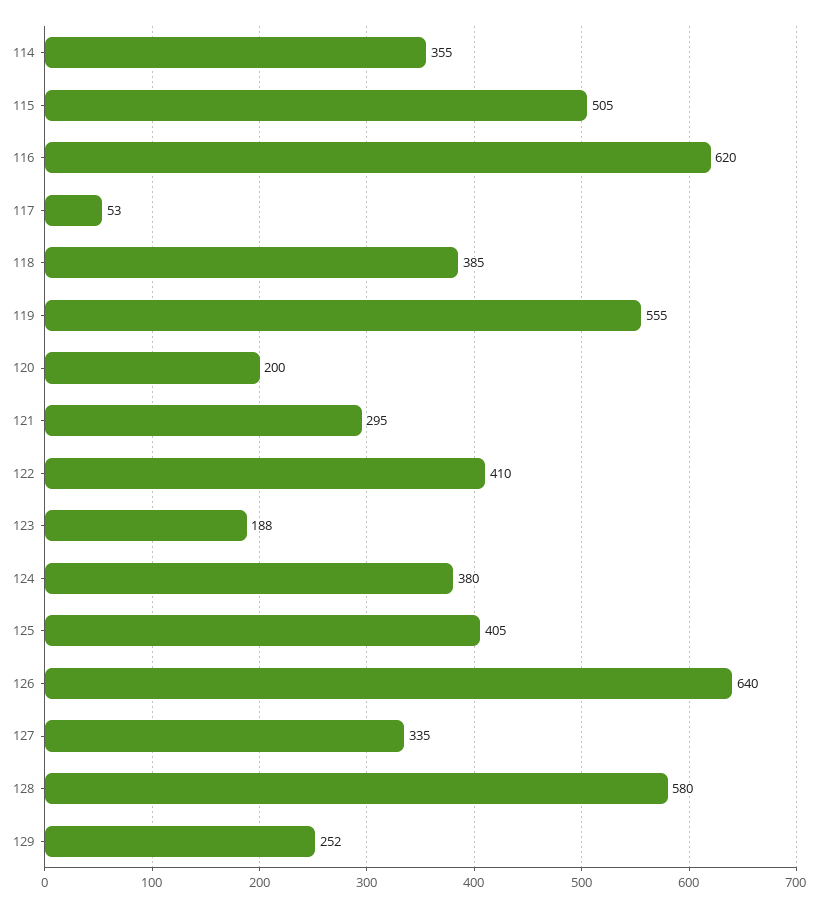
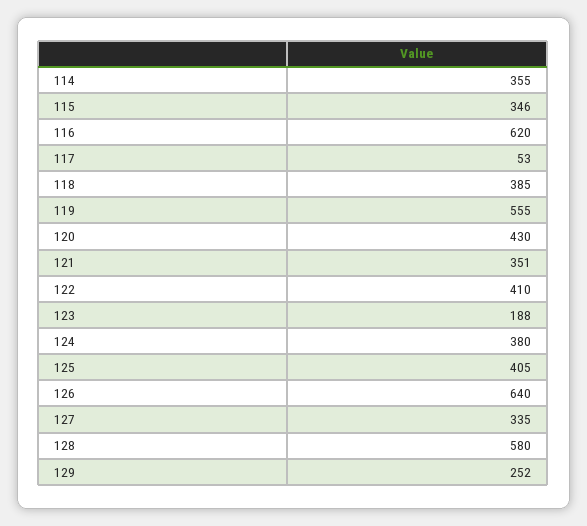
  {
    "114": 355,
-   "115": 505,
+   "115": 346,
    "116": 620,
    "117": 53,
    "118": 385,
    "119": 555,
-   "120": 200,
+   "120": 430,
-   "121": 295,
+   "121": 351,
    "122": 410,
    "123": 188,
    "124": 380,
    "125": 405,
    "126": 640,
    "127": 335,
    "128": 580,
    "129": 252
  }

